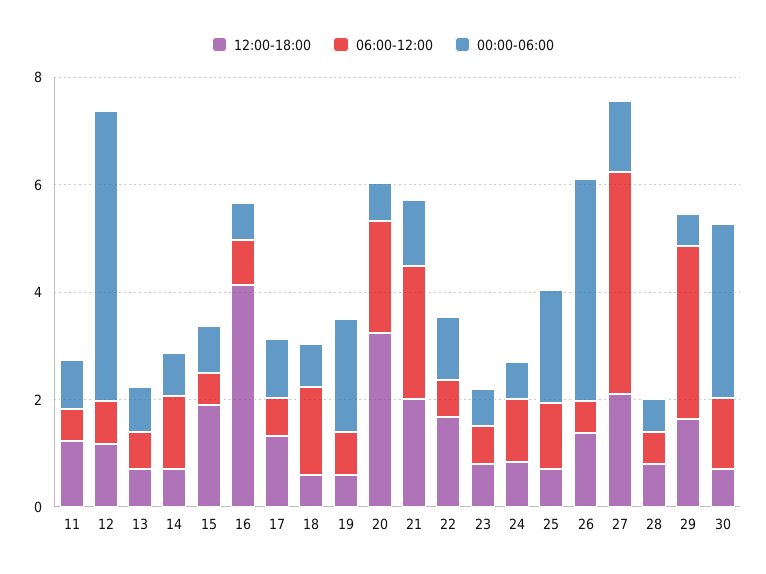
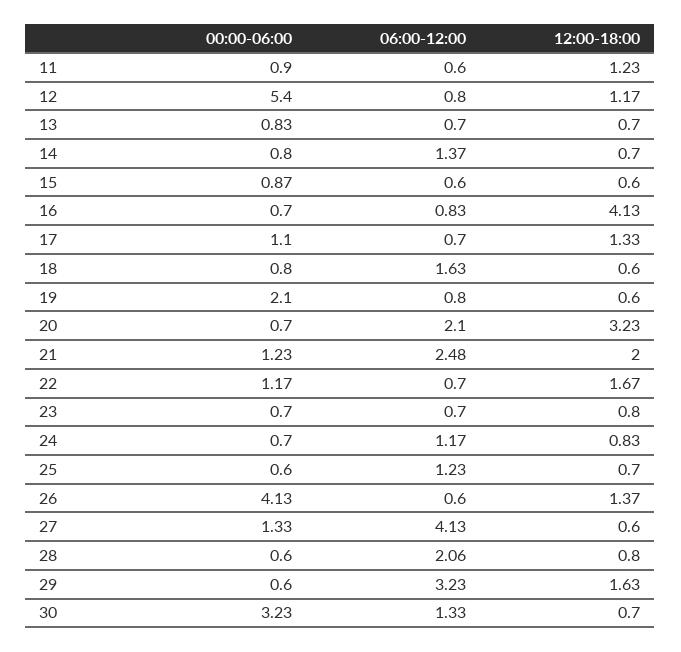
  {
    "12:00-18:00": {
      "11": 1.23,
      "12": 1.17,
      "13": 0.7,
      "14": 0.7,
-     "15": 2,
+     "15": 0.6,
      "16": 4.13,
      "17": 1.33,
      "18": 0.6,
      "19": 0.6,
      "20": 3.23,
      "21": 2,
      "22": 1.67,
      "23": 0.8,
      "24": 0.83,
      "25": 0.7,
      "26": 1.37,
-     "27": 2,
+     "27": 0.6,
      "28": 0.8,
      "29": 1.63,
      "30": 0.7
    },
    "06:00-12:00": {
      "11": 0.6,
      "12": 0.8,
      "13": 0.7,
      "14": 1.37,
      "15": 0.6,
      "16": 0.83,
      "17": 0.7,
      "18": 1.63,
      "19": 0.8,
      "20": 2.1,
      "21": 2.48,
      "22": 0.7,
      "23": 0.7,
      "24": 1.17,
      "25": 1.23,
      "26": 0.6,
      "27": 4.13,
-     "28": 0.5,
+     "28": 2.06,
      "29": 3.23,
      "30": 1.33
    },
    "00:00-06:00": {
      "11": 0.9,
      "12": 5.4,
      "13": 0.83,
      "14": 0.8,
      "15": 0.87,
      "16": 0.7,
      "17": 1.1,
      "18": 0.8,
      "19": 2.1,
      "20": 0.7,
      "21": 1.23,
      "22": 1.17,
      "23": 0.7,
      "24": 0.7,
-     "25": 2,
+     "25": 0.6,
      "26": 4.13,
      "27": 1.33,
      "28": 0.6,
      "29": 0.6,
      "30": 3.23
    }
  }

